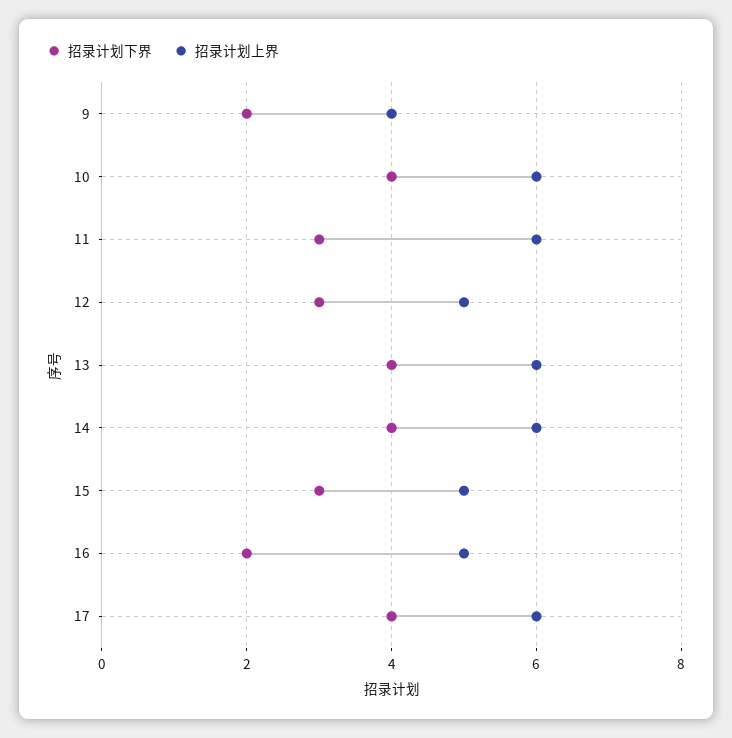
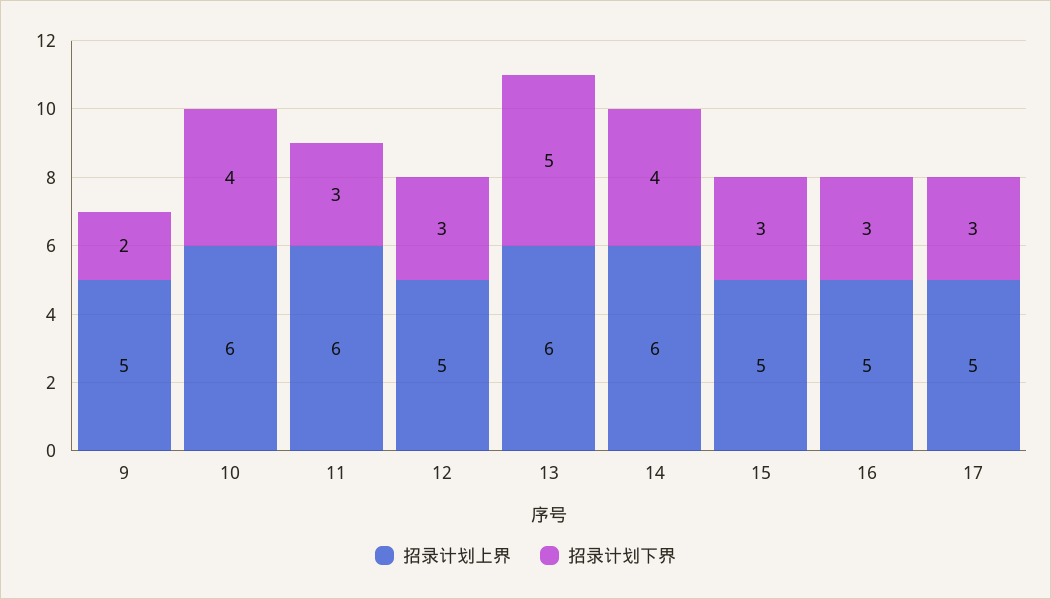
  {
    "招录计划下界": {
      "9": 2,
      "10": 4,
      "11": 3,
      "12": 3,
-     "13": 4,
+     "13": 5,
      "14": 4,
      "15": 3,
-     "16": 2,
+     "16": 3,
-     "17": 4
+     "17": 3
    },
    "招录计划上界": {
-     "9": 4,
+     "9": 5,
      "10": 6,
      "11": 6,
      "12": 5,
      "13": 6,
      "14": 6,
      "15": 5,
      "16": 5,
-     "17": 6
+     "17": 5
    }
  }

